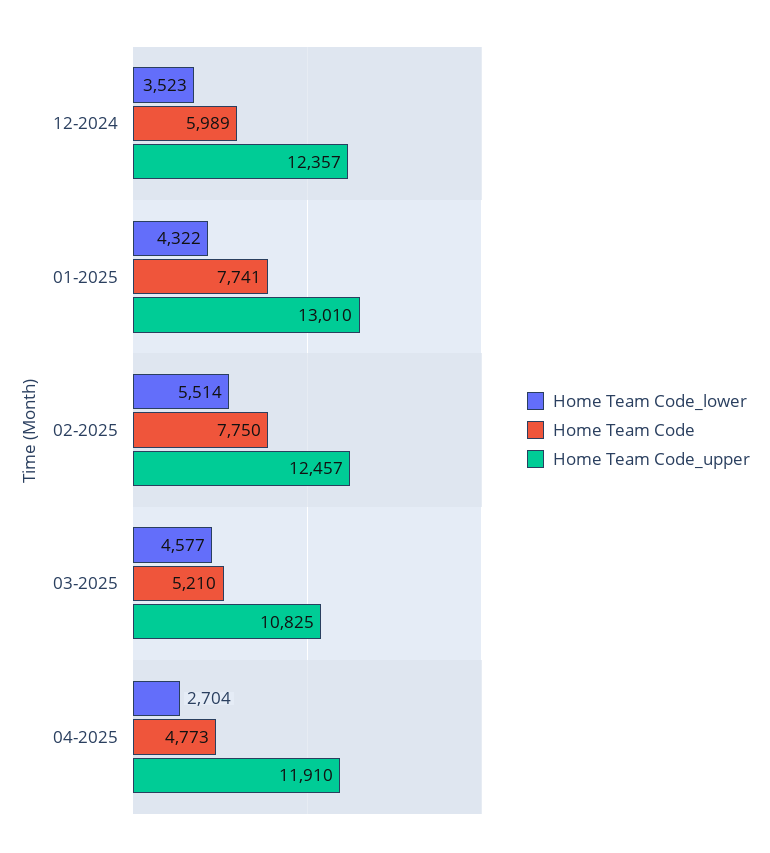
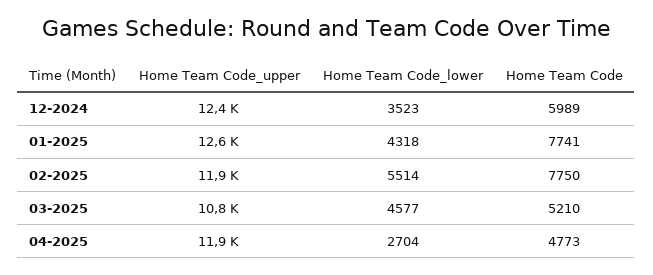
  {
    "Home Team Code_lower": {
      "12-2024": 3523,
-     "01-2025": 4322,
+     "01-2025": 4318,
      "02-2025": 5514,
      "03-2025": 4577,
      "04-2025": 2704
    },
    "Home Team Code": {
      "12-2024": 5989,
      "01-2025": 7741,
      "02-2025": 7750,
      "03-2025": 5210,
      "04-2025": 4773
    },
    "Home Team Code_upper": {
      "12-2024": 12357,
-     "01-2025": 13010,
+     "01-2025": 12600,
-     "02-2025": 12457,
+     "02-2025": 11900,
      "03-2025": 10825,
      "04-2025": 11910
    }
  }

